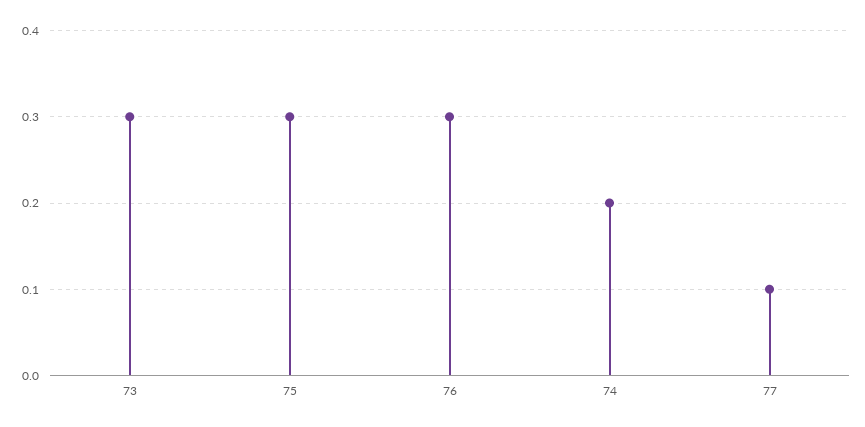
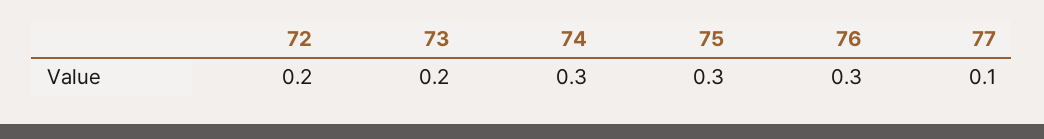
  {
-   "73": 0.3,
+   "73": 0.2,
    "75": 0.3,
    "76": 0.3,
-   "74": 0.2,
+   "74": 0.3,
-   "77": 0.1
+   "77": 0.1,
+   "72": 0.2
  }

